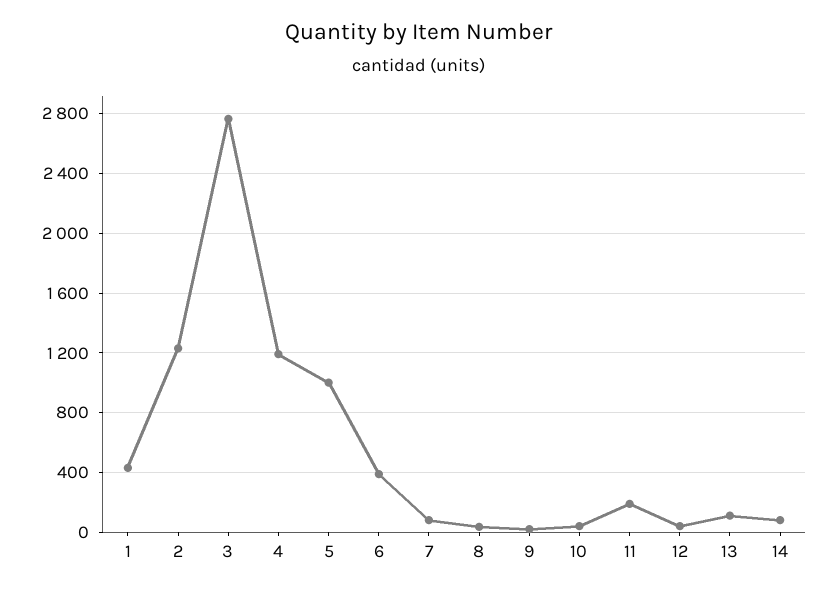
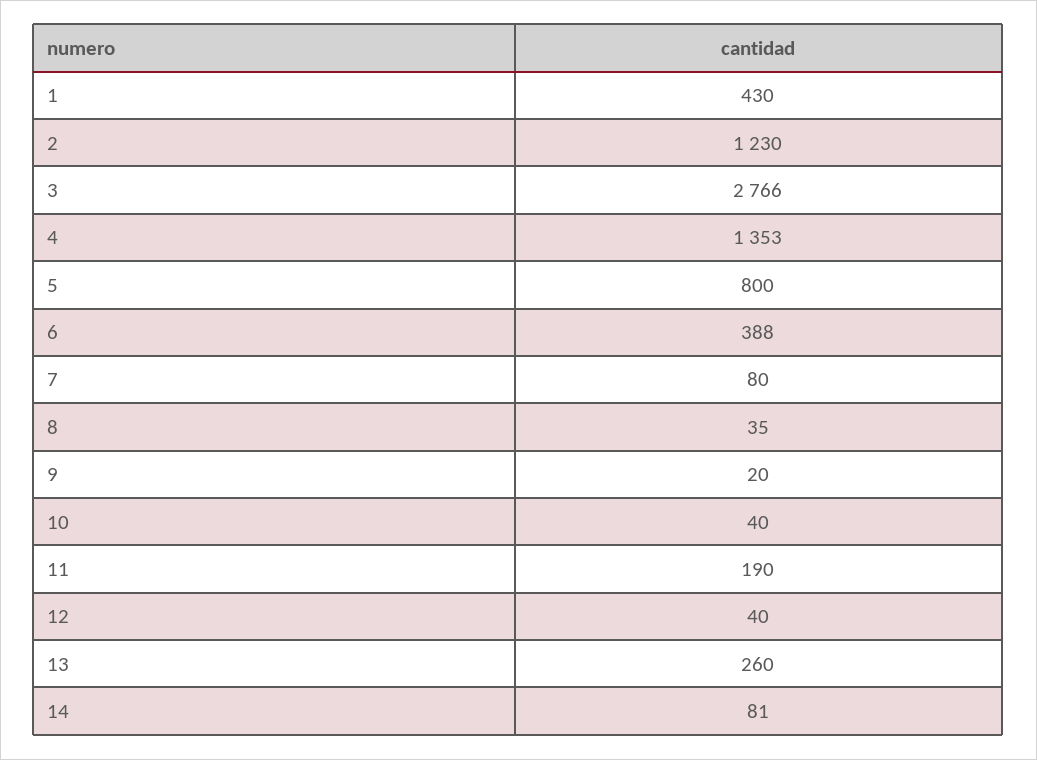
  {
    "1": 430,
    "2": 1230,
    "3": 2766,
-   "4": 1200,
+   "4": 1353,
-   "5": 1000,
+   "5": 800,
    "6": 388,
    "7": 80,
    "8": 35,
    "9": 20,
    "10": 40,
    "11": 190,
    "12": 40,
-   "13": 100,
+   "13": 260,
    "14": 81
  }

